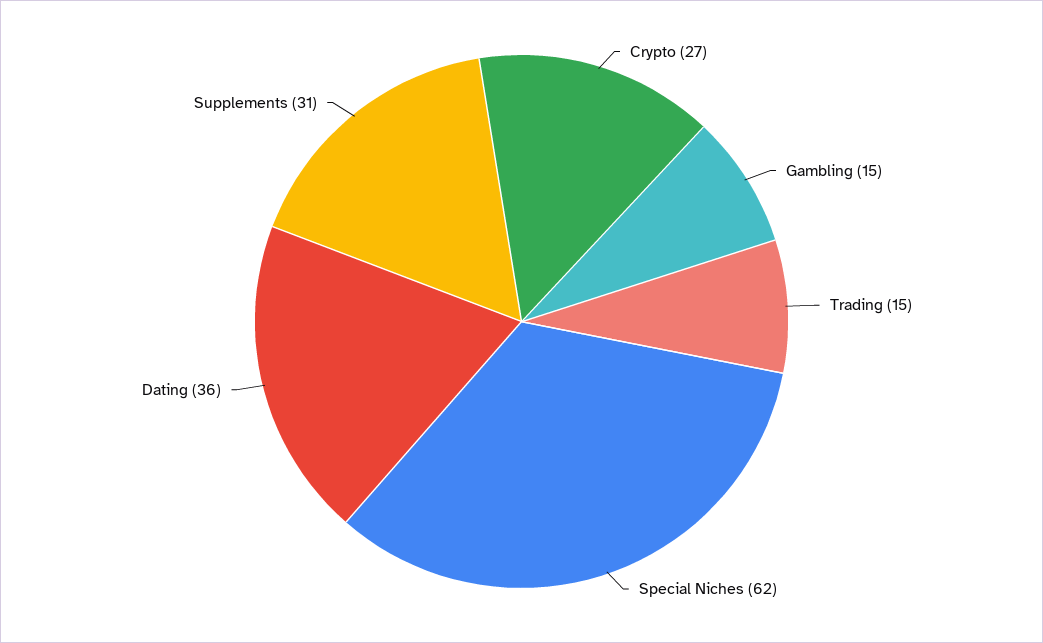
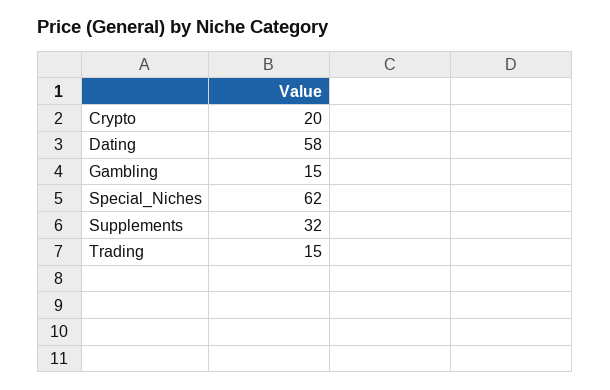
  {
-   "Crypto": 27,
+   "Crypto": 20,
    "Gambling": 15,
    "Trading": 15,
    "Special Niches": 62,
-   "Dating": 36,
+   "Dating": 58,
-   "Supplements": 31
+   "Supplements": 32
  }

